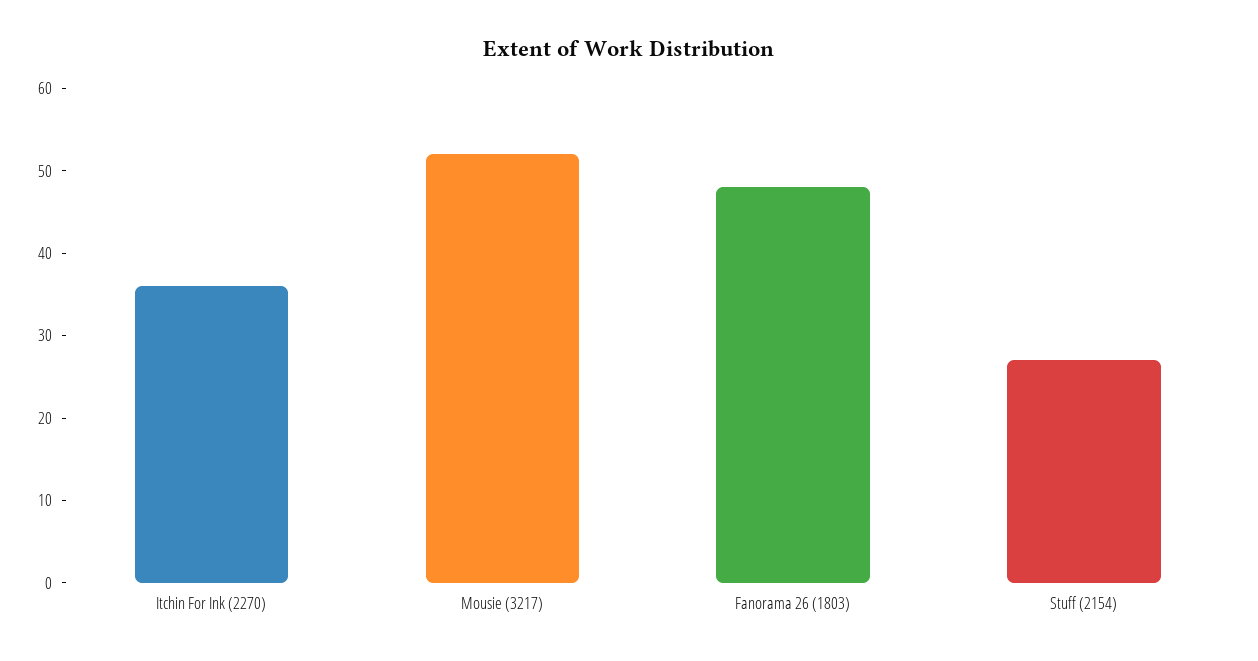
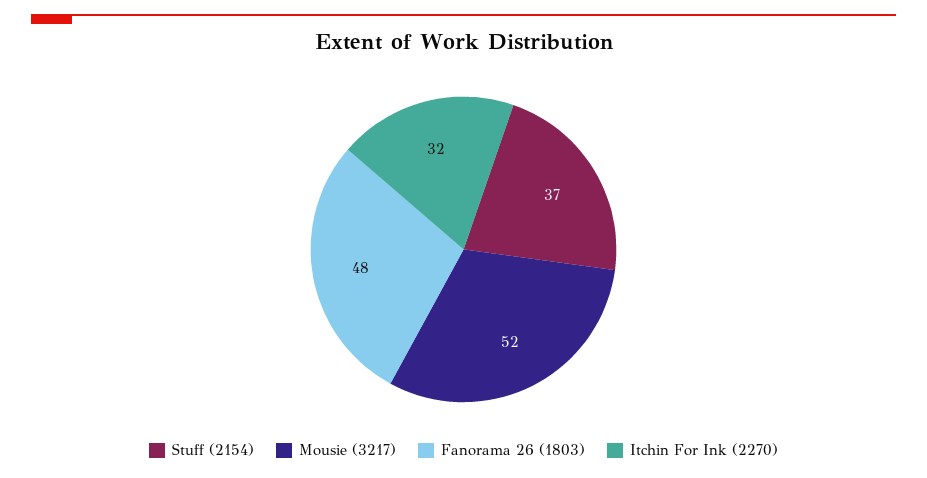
  {
-   "Itchin For Ink (2270)": 36,
+   "Itchin For Ink (2270)": 32,
    "Mousie (3217)": 52,
    "Fanorama 26 (1803)": 48,
-   "Stuff (2154)": 27
+   "Stuff (2154)": 37
  }

